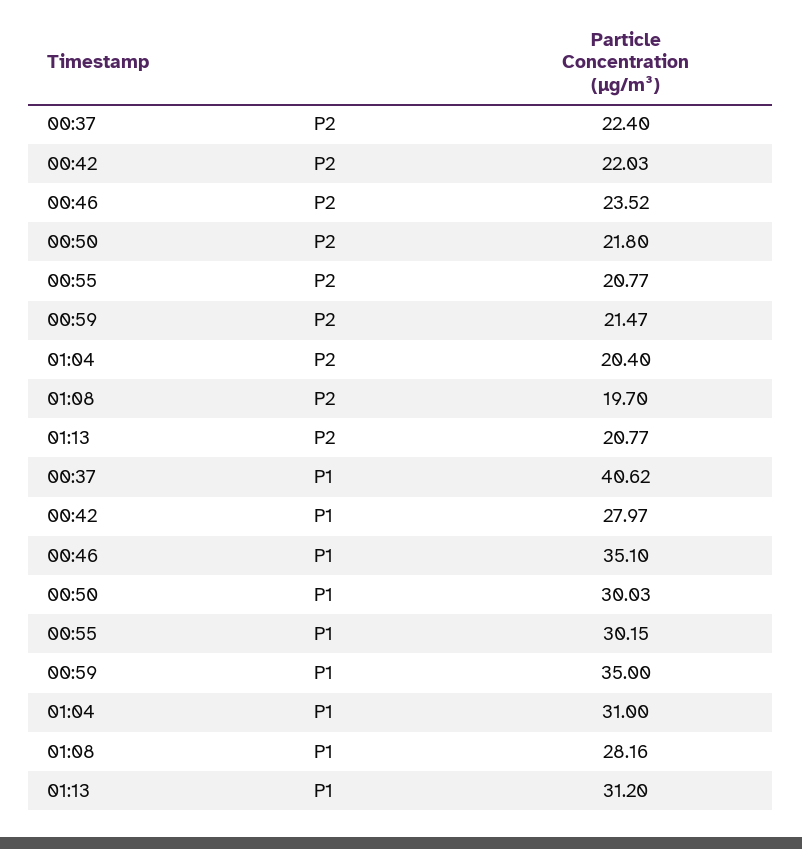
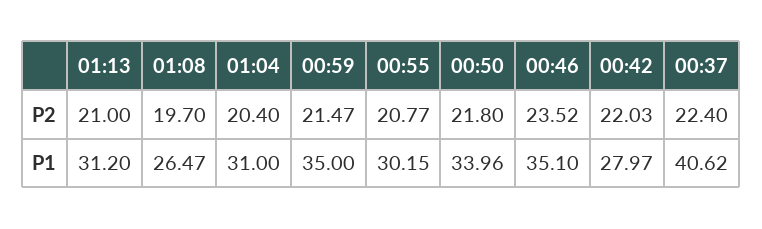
  {
    "00:37": {
      "P2": 22.4,
      "P1": 40.62
    },
    "00:42": {
      "P2": 22.03,
      "P1": 27.97
    },
    "00:46": {
      "P2": 23.52,
      "P1": 35.1
    },
    "00:50": {
      "P2": 21.8,
-     "P1": 30.03
+     "P1": 33.96
    },
    "00:55": {
      "P2": 20.77,
      "P1": 30.15
    },
    "00:59": {
      "P2": 21.47,
      "P1": 35
    },
    "01:04": {
      "P2": 20.4,
      "P1": 31
    },
    "01:08": {
      "P2": 19.7,
-     "P1": 28.16
+     "P1": 26.47
    },
    "01:13": {
-     "P2": 20.77,
+     "P2": 21,
      "P1": 31.2
    }
  }

